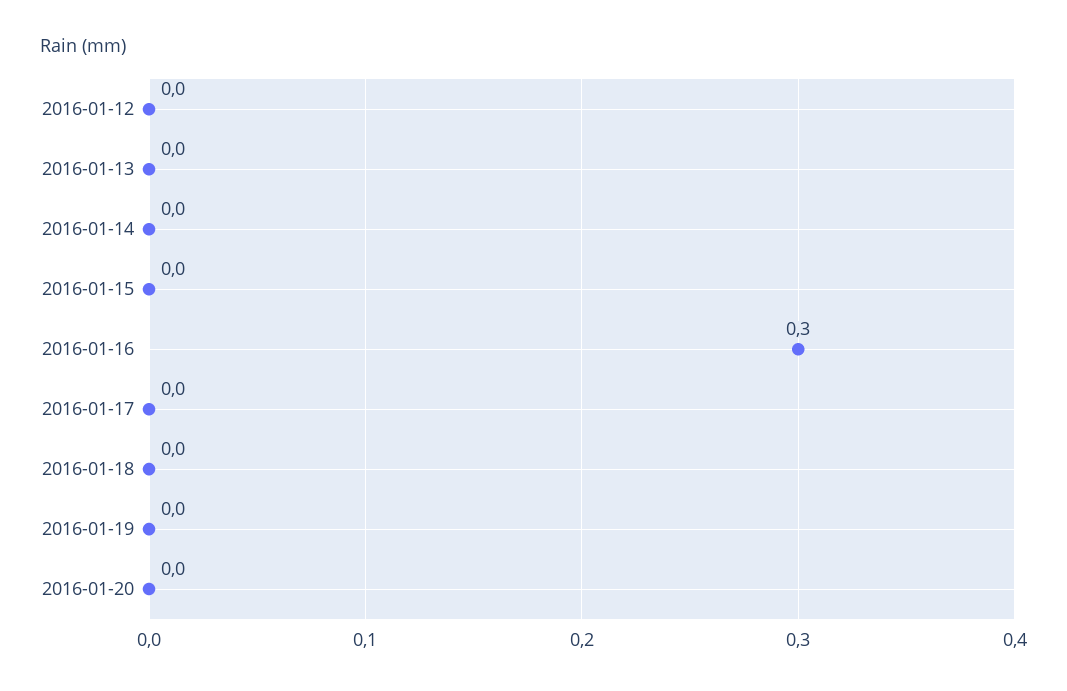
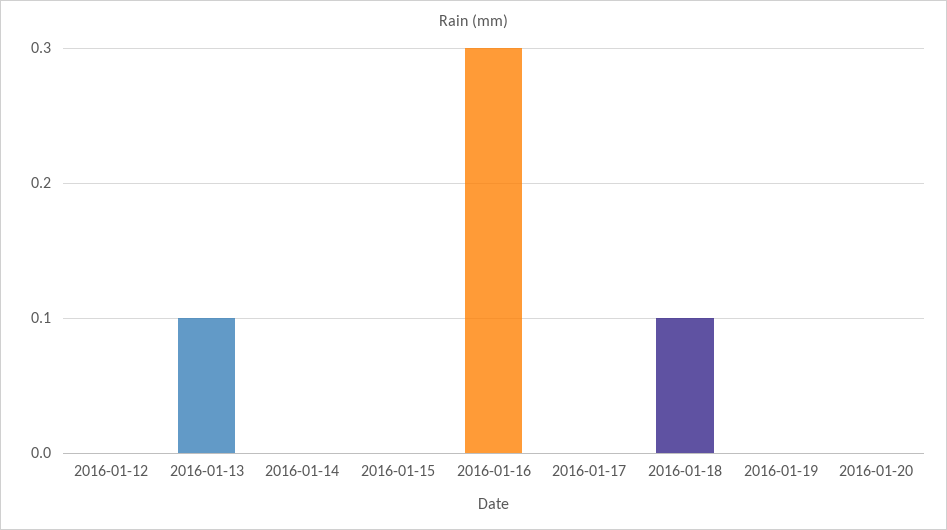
  {
    "2016-01-12": 0,
-   "2016-01-13": 0,
+   "2016-01-13": 0.1,
    "2016-01-14": 0,
    "2016-01-15": 0,
    "2016-01-16": 0.3,
    "2016-01-17": 0,
-   "2016-01-18": 0,
+   "2016-01-18": 0.1,
    "2016-01-19": 0,
    "2016-01-20": 0
  }

